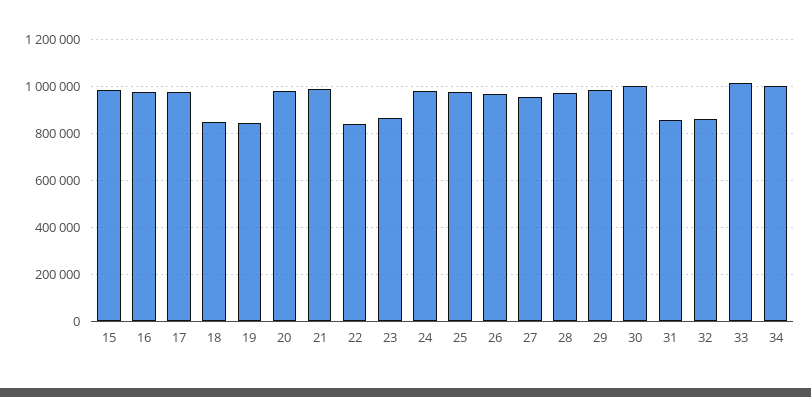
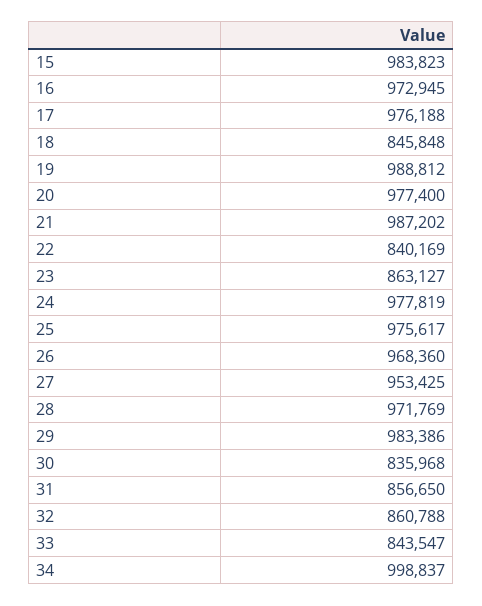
  {
    "15": 983823,
    "16": 972945,
    "17": 976188,
    "18": 845848,
-   "19": 850000,
+   "19": 988812,
    "20": 977400,
    "21": 987202,
    "22": 840169,
    "23": 863127,
    "24": 977819,
    "25": 975617,
    "26": 968360,
    "27": 953425,
    "28": 971769,
    "29": 983386,
-   "30": 1000000,
+   "30": 835968,
    "31": 856650,
    "32": 860788,
-   "33": 1000000,
+   "33": 843547,
    "34": 998837
  }

